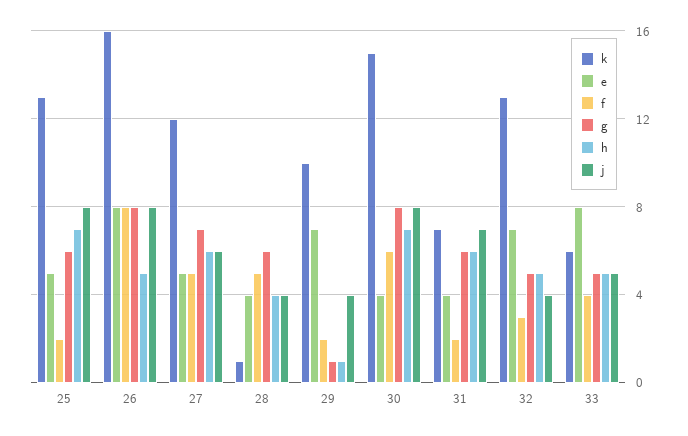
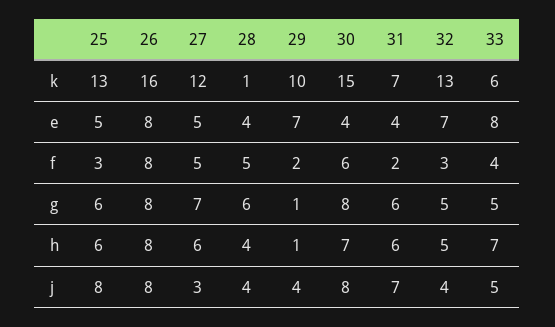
  {
    "k": {
      "25": 13,
      "26": 16,
      "27": 12,
      "28": 1,
      "29": 10,
      "30": 15,
      "31": 7,
      "32": 13,
      "33": 6
    },
    "e": {
      "25": 5,
      "26": 8,
      "27": 5,
      "28": 4,
      "29": 7,
      "30": 4,
      "31": 4,
      "32": 7,
      "33": 8
    },
    "f": {
-     "25": 2,
+     "25": 3,
      "26": 8,
      "27": 5,
      "28": 5,
      "29": 2,
      "30": 6,
      "31": 2,
      "32": 3,
      "33": 4
    },
    "g": {
      "25": 6,
      "26": 8,
      "27": 7,
      "28": 6,
      "29": 1,
      "30": 8,
      "31": 6,
      "32": 5,
      "33": 5
    },
    "h": {
-     "25": 7,
+     "25": 6,
-     "26": 5,
+     "26": 8,
      "27": 6,
      "28": 4,
      "29": 1,
      "30": 7,
      "31": 6,
      "32": 5,
-     "33": 5
+     "33": 7
    },
    "j": {
      "25": 8,
      "26": 8,
-     "27": 6,
+     "27": 3,
      "28": 4,
      "29": 4,
      "30": 8,
      "31": 7,
      "32": 4,
      "33": 5
    }
  }

